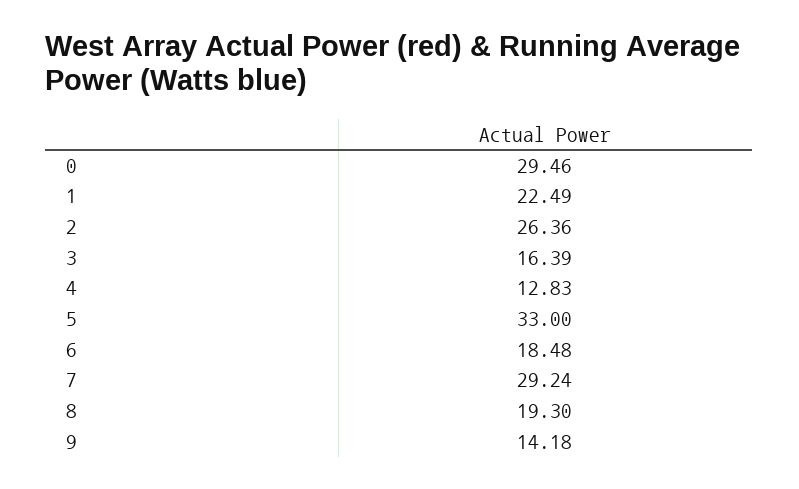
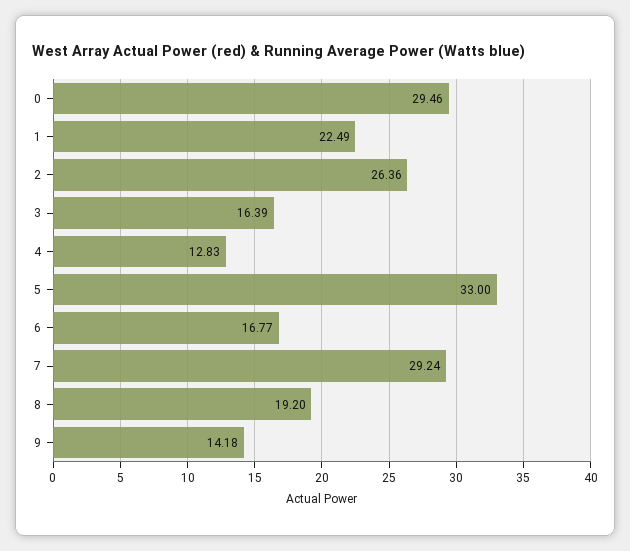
  {
    "0": 29.46,
    "1": 22.49,
    "2": 26.36,
    "3": 16.39,
    "4": 12.83,
    "5": 33,
-   "6": 18.48,
+   "6": 16.77,
    "7": 29.24,
-   "8": 19.3,
+   "8": 19.2,
    "9": 14.18
  }

